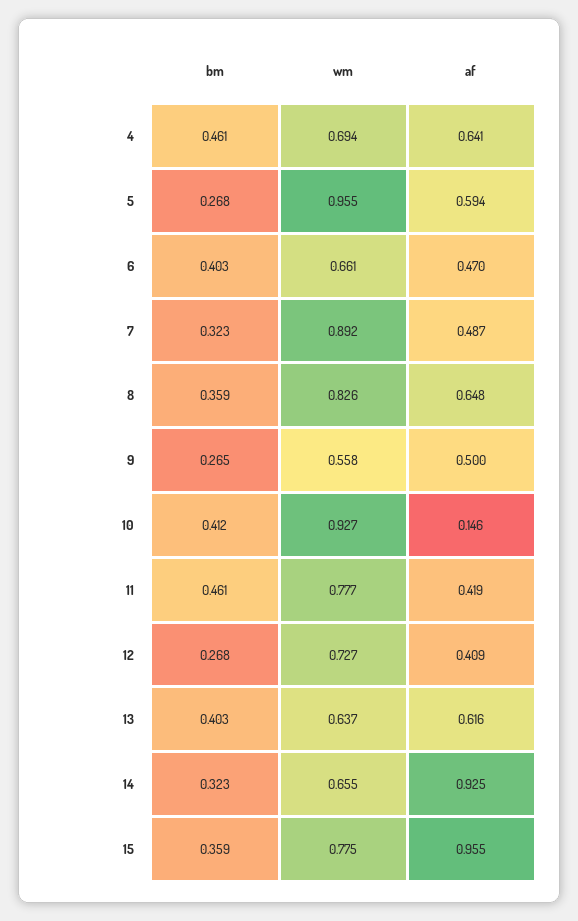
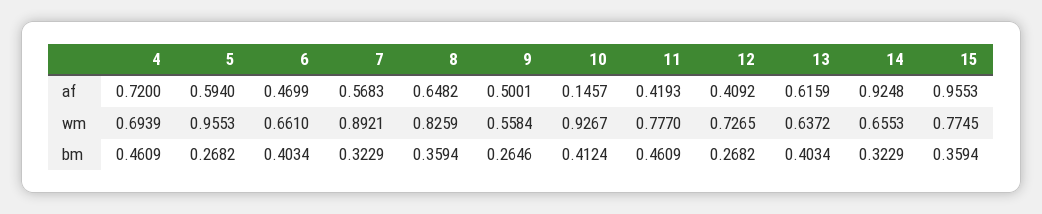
  {
    "bm": {
      "4": 0.4609,
      "5": 0.2682,
      "6": 0.4034,
      "7": 0.3229,
      "8": 0.3594,
      "9": 0.2646,
      "10": 0.4124,
      "11": 0.4609,
      "12": 0.2682,
      "13": 0.4034,
      "14": 0.3229,
      "15": 0.3594
    },
    "wm": {
      "4": 0.6939,
      "5": 0.9553,
      "6": 0.661,
      "7": 0.8921,
      "8": 0.8259,
      "9": 0.5584,
      "10": 0.9267,
      "11": 0.777,
      "12": 0.7265,
      "13": 0.6372,
      "14": 0.6553,
      "15": 0.7745
    },
    "af": {
-     "4": 0.641,
+     "4": 0.72,
      "5": 0.594,
      "6": 0.4699,
-     "7": 0.487,
+     "7": 0.5683,
      "8": 0.6482,
      "9": 0.5001,
      "10": 0.1457,
      "11": 0.4193,
      "12": 0.4092,
      "13": 0.6159,
      "14": 0.9248,
      "15": 0.9553
    }
  }

